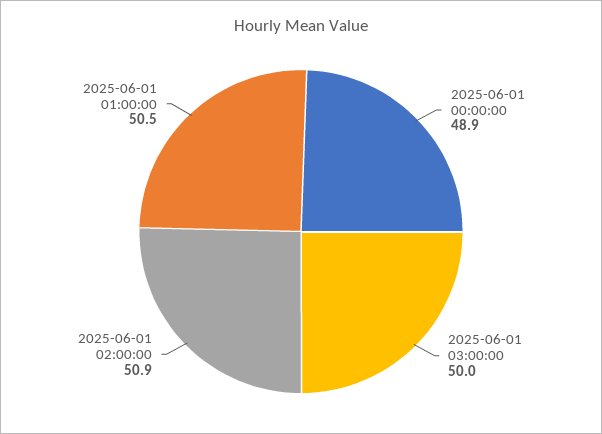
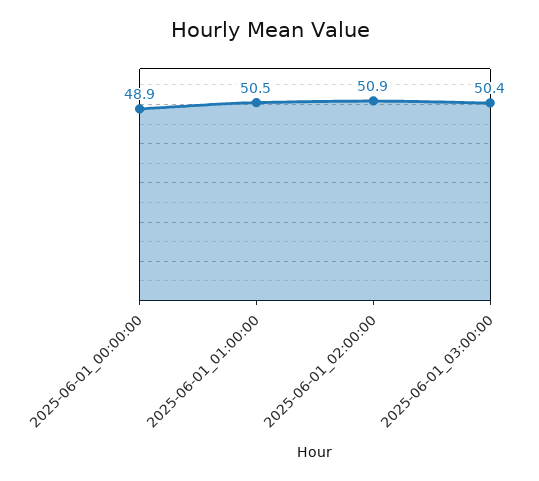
  {
    "2025-06-01 00:00:00": 48.9,
-   "2025-06-01 03:00:00": 50,
+   "2025-06-01 03:00:00": 50.4,
    "2025-06-01 02:00:00": 50.9,
    "2025-06-01 01:00:00": 50.5
  }

